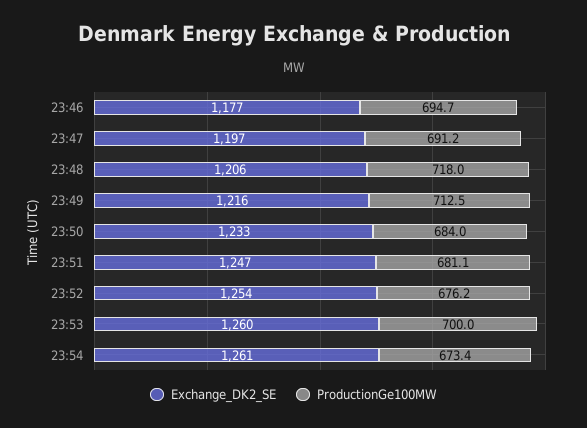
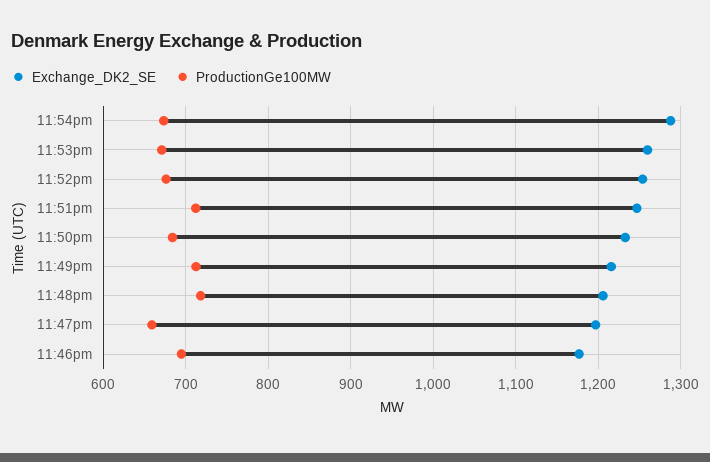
  {
    "Exchange_DK2_SE": {
      "23:46": 1177,
      "23:47": 1197,
      "23:48": 1206,
      "23:49": 1216,
      "23:50": 1233,
      "23:51": 1247,
      "23:52": 1254,
      "23:53": 1260,
-     "23:54": 1261
+     "23:54": 1290
    },
    "ProductionGe100MW": {
      "23:46": 694.7,
-     "23:47": 691.2,
+     "23:47": 660,
      "23:48": 718,
      "23:49": 712.5,
      "23:50": 684,
-     "23:51": 681.1,
+     "23:51": 710,
      "23:52": 676.2,
-     "23:53": 700,
+     "23:53": 670,
      "23:54": 673.4
    }
  }

